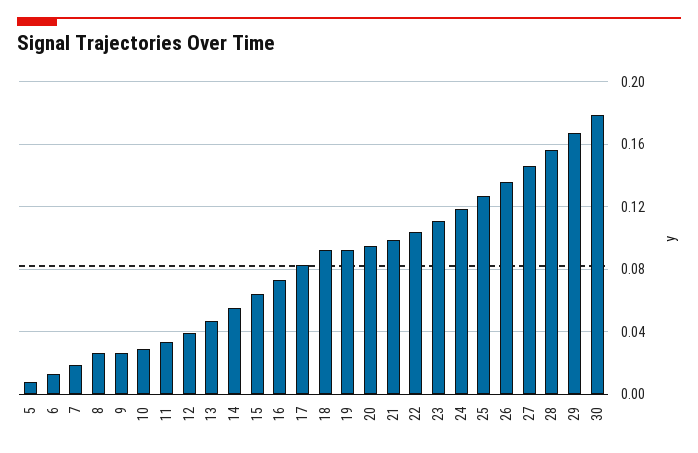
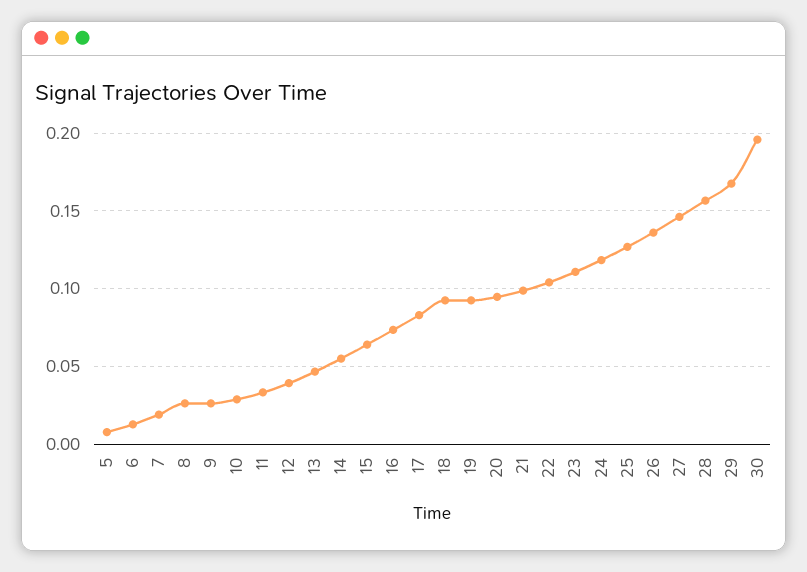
  {
    "5": 0.01,
    "6": 0.015,
    "7": 0.02,
    "8": 0.025,
    "9": 0.025,
    "10": 0.03,
    "11": 0.035,
    "12": 0.04,
    "13": 0.045,
    "14": 0.055,
    "15": 0.065,
    "16": 0.075,
    "17": 0.085,
    "18": 0.095,
    "19": 0.095,
    "20": 0.095,
    "21": 0.1,
    "22": 0.105,
    "23": 0.11,
    "24": 0.12,
    "25": 0.125,
    "26": 0.135,
    "27": 0.145,
    "28": 0.155,
    "29": 0.17,
-   "30": 0.18
+   "30": 0.195
  }

